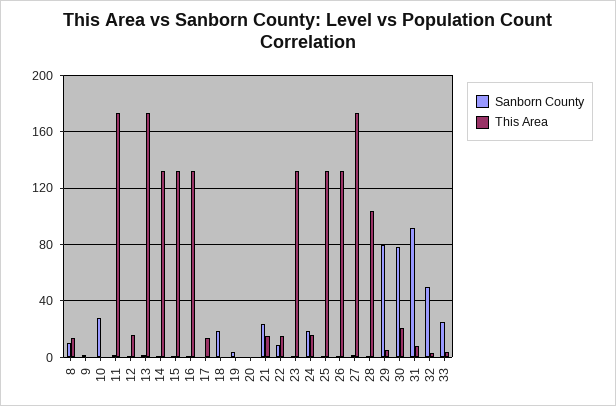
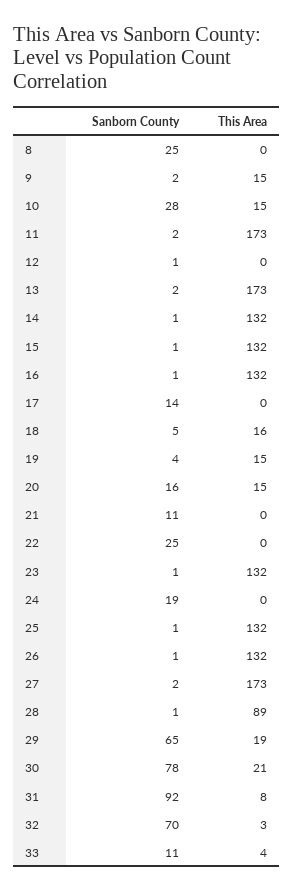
  {
    "Sanborn County": {
-     "8": 10,
+     "8": 25,
      "9": 2,
      "10": 28,
      "11": 2,
      "12": 1,
      "13": 2,
      "14": 1,
      "15": 1,
      "16": 1,
-     "17": 0,
+     "17": 14,
-     "18": 20,
+     "18": 5,
      "19": 4,
-     "20": 0,
+     "20": 16,
-     "21": 25,
+     "21": 11,
-     "22": 10,
+     "22": 25,
      "23": 1,
      "24": 19,
      "25": 1,
      "26": 1,
      "27": 2,
      "28": 1,
-     "29": 80,
+     "29": 65,
      "30": 78,
      "31": 92,
-     "32": 50,
+     "32": 70,
-     "33": 25
+     "33": 11
    },
    "This Area": {
-     "8": 15,
+     "8": 0,
-     "9": 0,
+     "9": 15,
-     "10": 0,
+     "10": 15,
      "11": 173,
-     "12": 15,
+     "12": 0,
      "13": 173,
      "14": 132,
      "15": 132,
      "16": 132,
-     "17": 15,
+     "17": 0,
-     "18": 0,
+     "18": 16,
-     "19": 0,
+     "19": 15,
-     "20": 0,
+     "20": 15,
-     "21": 15,
+     "21": 0,
-     "22": 15,
+     "22": 0,
      "23": 132,
-     "24": 15,
+     "24": 0,
      "25": 132,
      "26": 132,
      "27": 173,
-     "28": 105,
+     "28": 89,
-     "29": 5,
+     "29": 19,
      "30": 21,
      "31": 8,
      "32": 3,
      "33": 4
    }
  }

